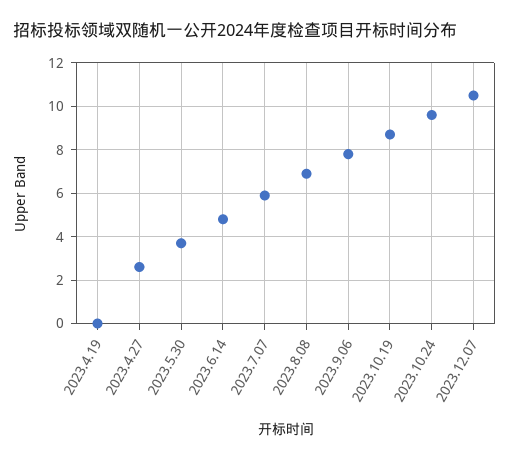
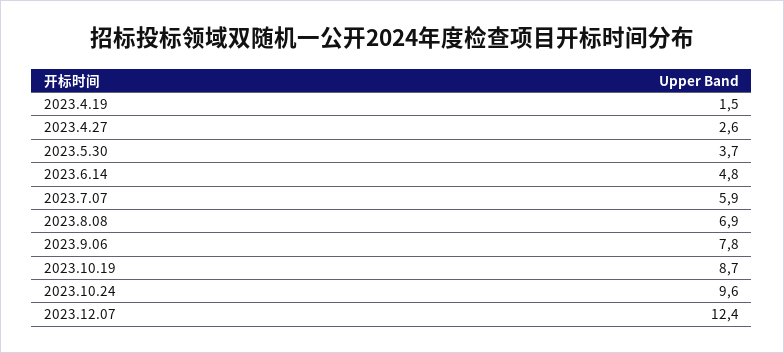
  {
-   "2023.4.19": 0,
+   "2023.4.19": 1.5,
    "2023.4.27": 2.6,
    "2023.5.30": 3.7,
    "2023.6.14": 4.8,
    "2023.7.07": 5.9,
    "2023.8.08": 6.9,
    "2023.9.06": 7.8,
    "2023.10.19": 8.7,
    "2023.10.24": 9.6,
-   "2023.12.07": 10.5
+   "2023.12.07": 12.4
  }

